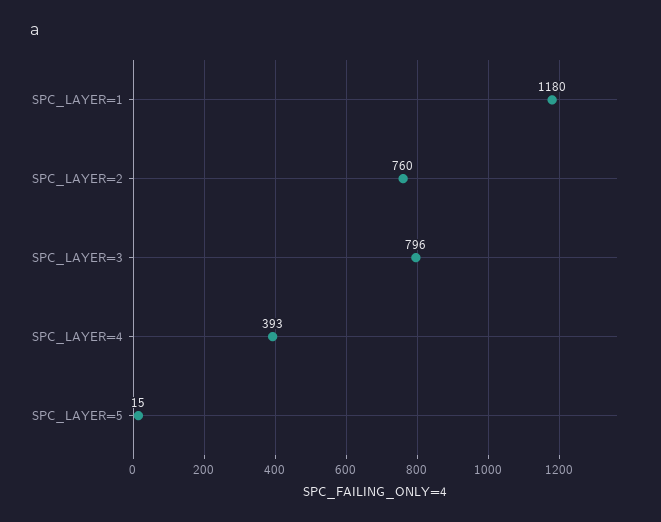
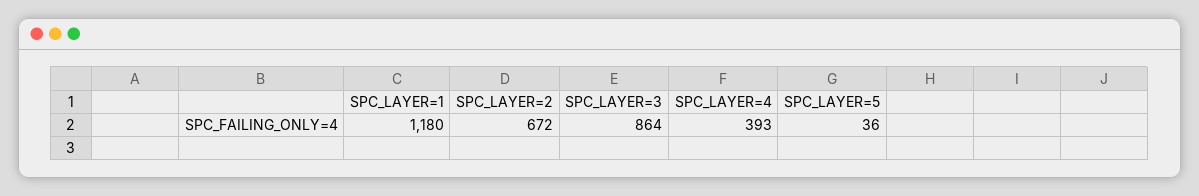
  {
    "SPC_LAYER=1": 1180,
-   "SPC_LAYER=2": 760,
+   "SPC_LAYER=2": 672,
-   "SPC_LAYER=3": 796,
+   "SPC_LAYER=3": 864,
    "SPC_LAYER=4": 393,
-   "SPC_LAYER=5": 15
+   "SPC_LAYER=5": 36
  }

